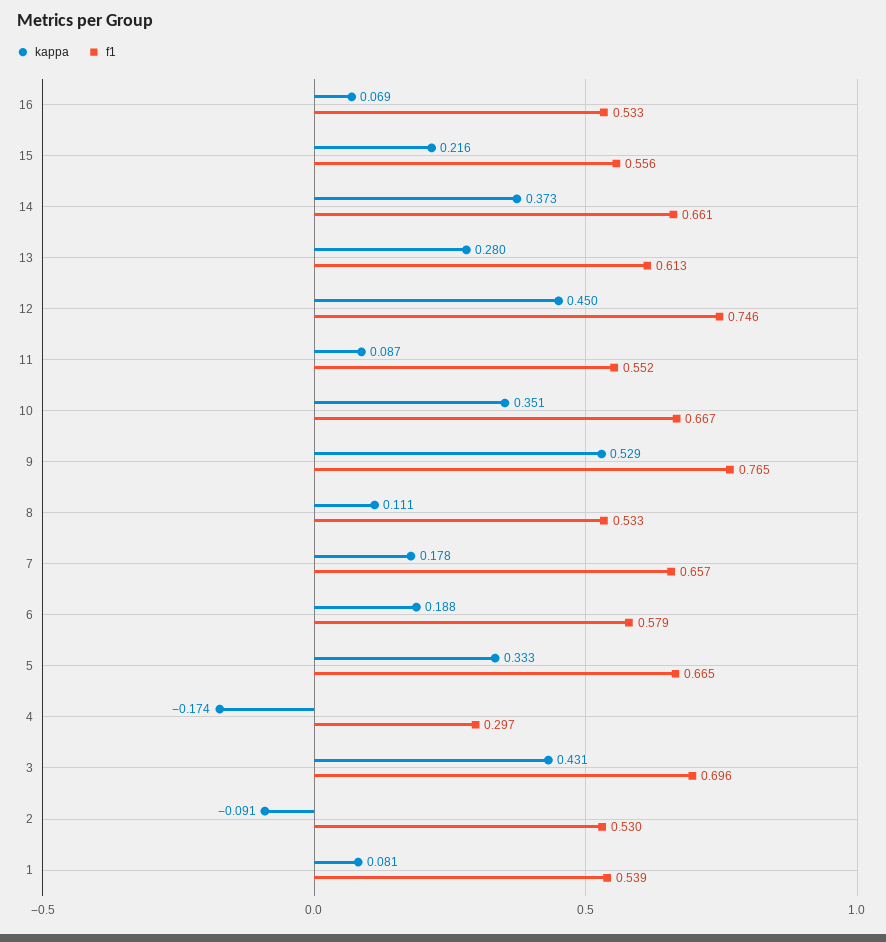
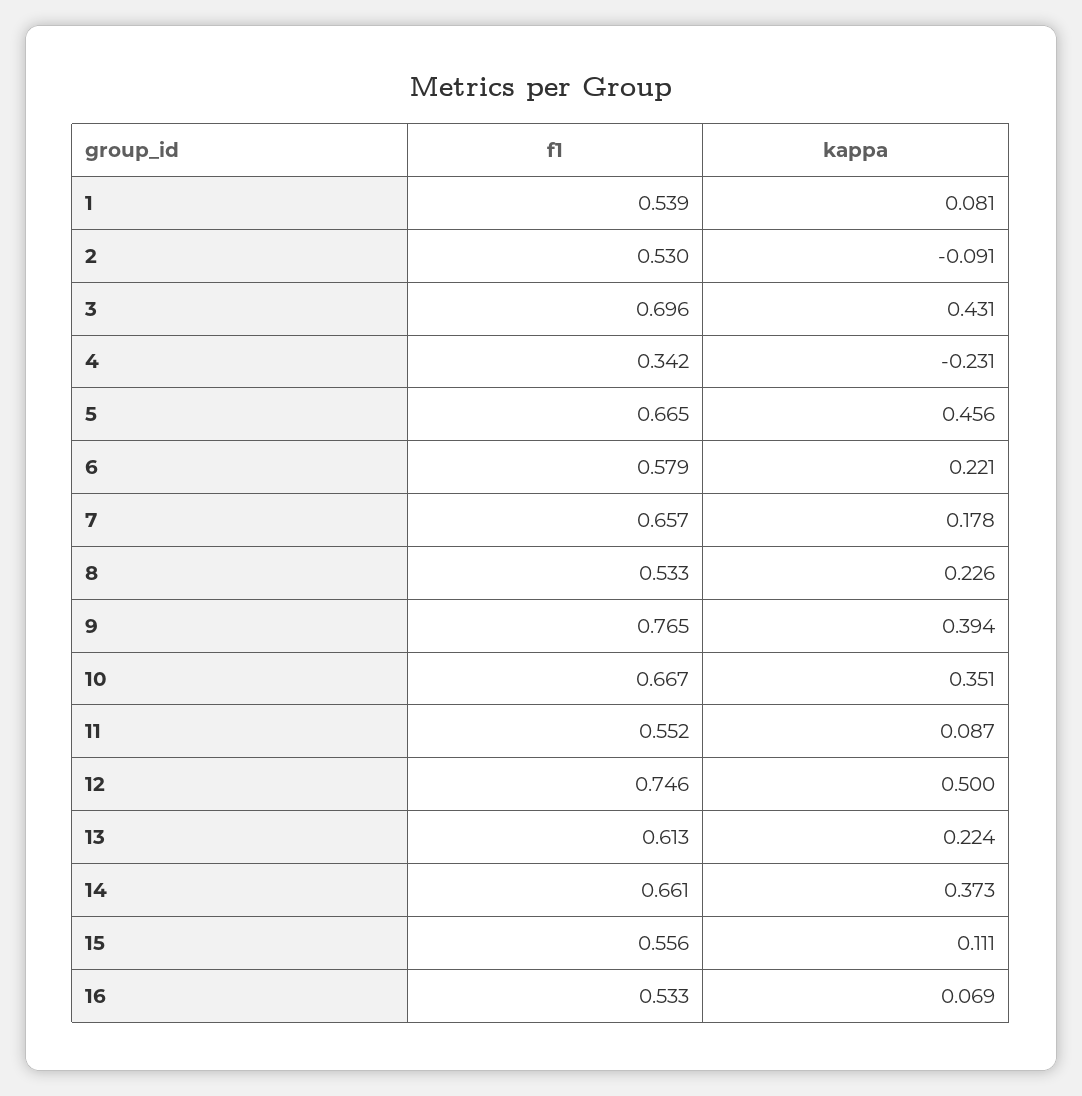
  {
    "kappa": {
      "16": 0.069,
-     "15": 0.216,
+     "15": 0.111,
      "14": 0.373,
-     "13": 0.28,
+     "13": 0.224,
-     "12": 0.45,
+     "12": 0.5,
      "11": 0.087,
      "10": 0.351,
-     "9": 0.529,
+     "9": 0.394,
-     "8": 0.111,
+     "8": 0.226,
      "7": 0.178,
-     "6": 0.188,
+     "6": 0.221,
-     "5": 0.333,
+     "5": 0.456,
-     "4": -0.174,
+     "4": -0.231,
      "3": 0.431,
      "2": -0.091,
      "1": 0.081
    },
    "f1": {
      "16": 0.533,
      "15": 0.556,
      "14": 0.661,
      "13": 0.613,
      "12": 0.746,
      "11": 0.552,
      "10": 0.667,
      "9": 0.765,
      "8": 0.533,
      "7": 0.657,
      "6": 0.579,
      "5": 0.665,
-     "4": 0.297,
+     "4": 0.342,
      "3": 0.696,
      "2": 0.53,
      "1": 0.539
    }
  }

